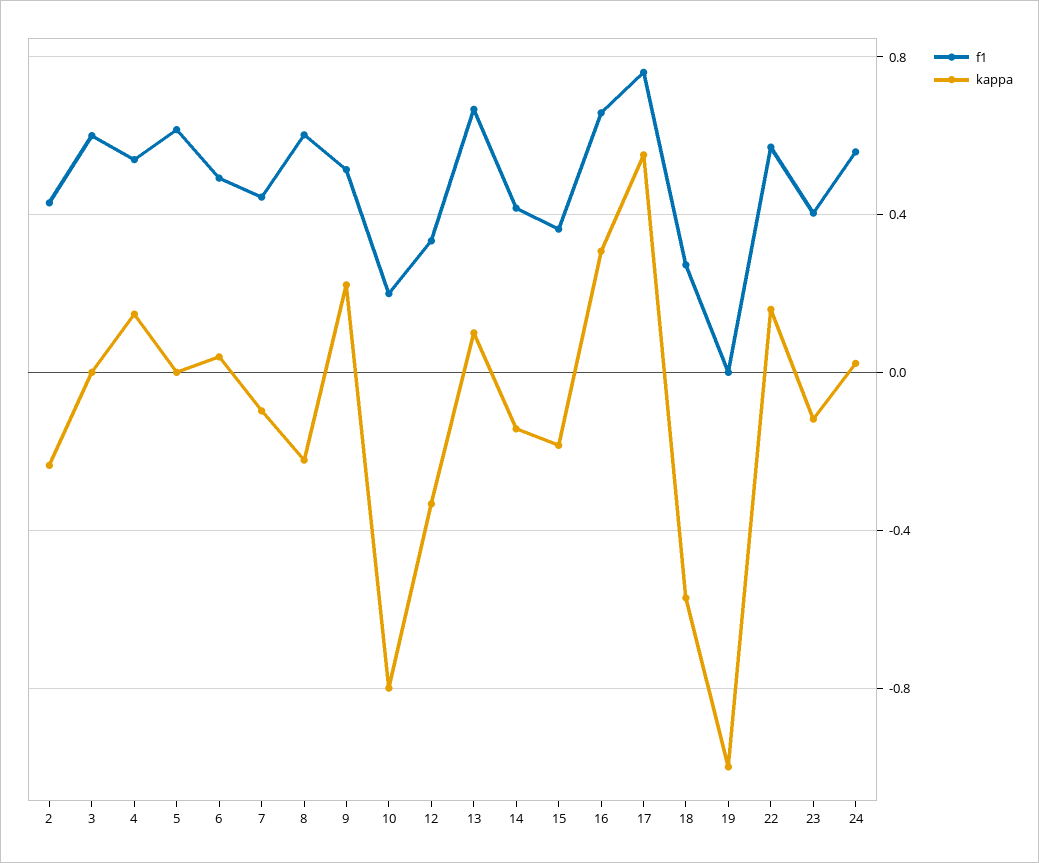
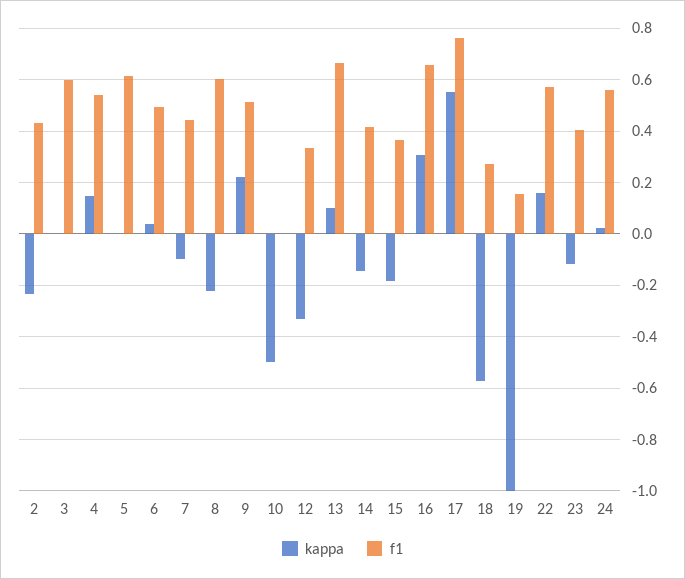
  {
    "f1": {
      "2": 0.425,
      "3": 0.6,
      "4": 0.55,
      "5": 0.625,
      "6": 0.5,
      "7": 0.45,
      "8": 0.6,
      "9": 0.525,
-     "10": 0.2,
+     "10": 0,
      "12": 0.325,
      "13": 0.675,
      "14": 0.425,
      "15": 0.375,
      "16": 0.65,
      "17": 0.75,
      "18": 0.275,
-     "19": 0,
+     "19": 0.15,
      "22": 0.575,
      "23": 0.4,
      "24": 0.55
    },
    "kappa": {
      "2": -0.225,
      "3": 0,
      "4": 0.15,
      "5": 0,
      "6": 0.05,
      "7": -0.1,
      "8": -0.225,
      "9": 0.225,
-     "10": -0.8,
+     "10": -0.5,
      "12": -0.325,
      "13": 0.1,
      "14": -0.15,
      "15": -0.175,
      "16": 0.3,
      "17": 0.55,
      "18": -0.575,
      "19": -1,
      "22": 0.15,
      "23": -0.125,
      "24": 0.025
    }
  }

